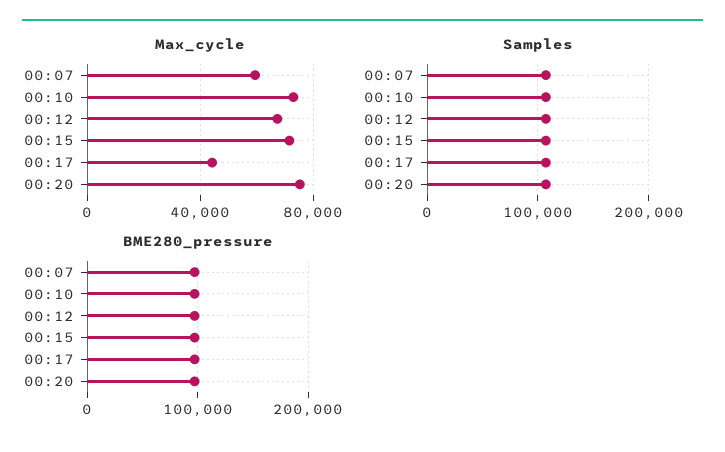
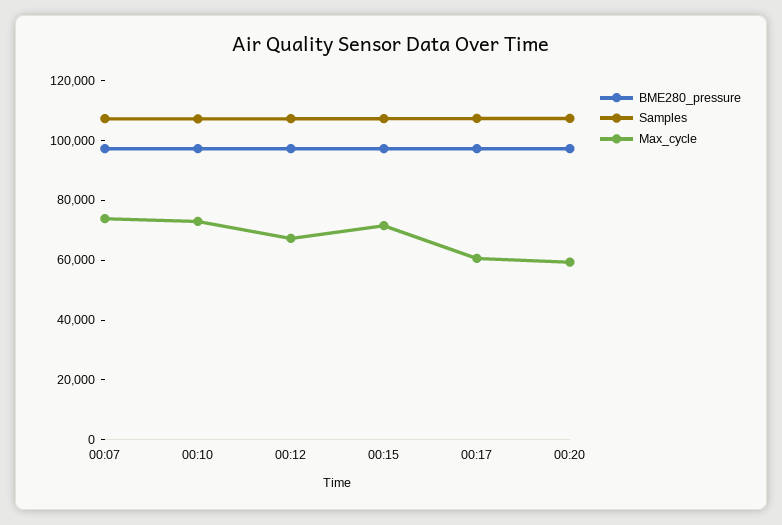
  {
    "Max_cycle": {
-     "00:07": 60000,
+     "00:07": 75000,
      "00:10": 75000,
      "00:12": 65000,
      "00:15": 70000,
-     "00:17": 45000,
+     "00:17": 60000,
-     "00:20": 75000
+     "00:20": 60000
    },
    "Samples": {
      "00:07": 105000,
      "00:10": 105000,
      "00:12": 105000,
      "00:15": 105000,
      "00:17": 105000,
      "00:20": 105000
    },
    "BME280_pressure": {
      "00:07": 95000,
      "00:10": 95000,
      "00:12": 95000,
      "00:15": 95000,
      "00:17": 95000,
      "00:20": 95000
    }
  }

